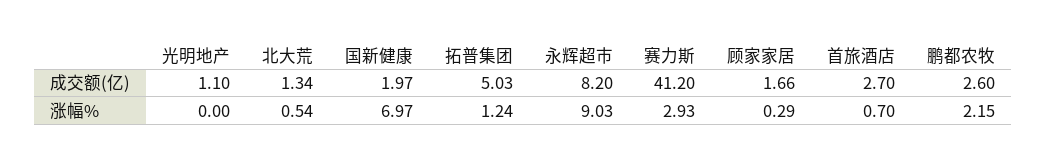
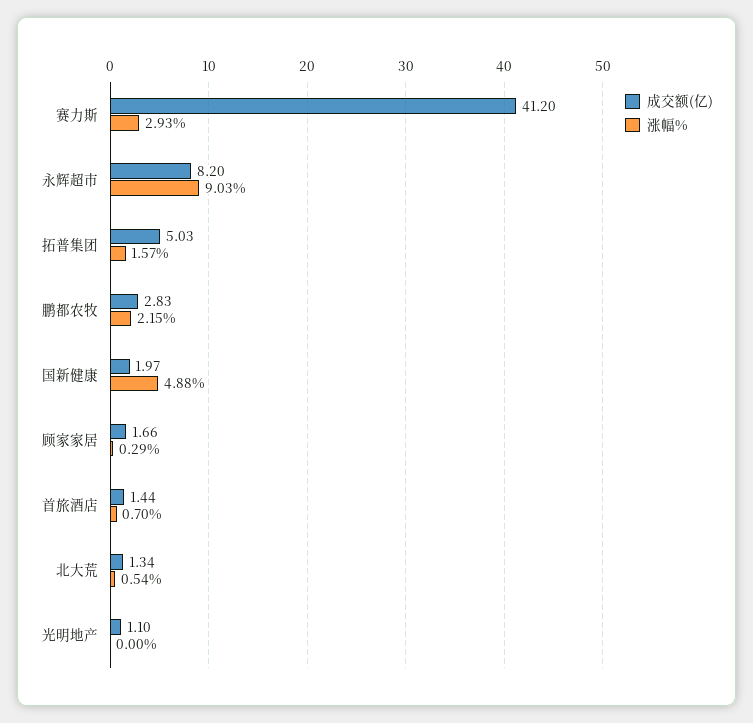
  {
    "成交额(亿)": {
      "光明地产": 1.1,
      "北大荒": 1.34,
      "国新健康": 1.97,
      "拓普集团": 5.03,
      "永辉超市": 8.2,
      "赛力斯": 41.2,
      "顾家家居": 1.66,
-     "首旅酒店": 2.7,
+     "首旅酒店": 1.44,
-     "鹏都农牧": 2.6
+     "鹏都农牧": 2.83
    },
    "涨幅%": {
      "光明地产": 0,
      "北大荒": 0.54,
-     "国新健康": 6.97,
+     "国新健康": 4.88,
-     "拓普集团": 1.24,
+     "拓普集团": 1.57,
      "永辉超市": 9.03,
      "赛力斯": 2.93,
      "顾家家居": 0.29,
      "首旅酒店": 0.7,
      "鹏都农牧": 2.15
    }
  }

